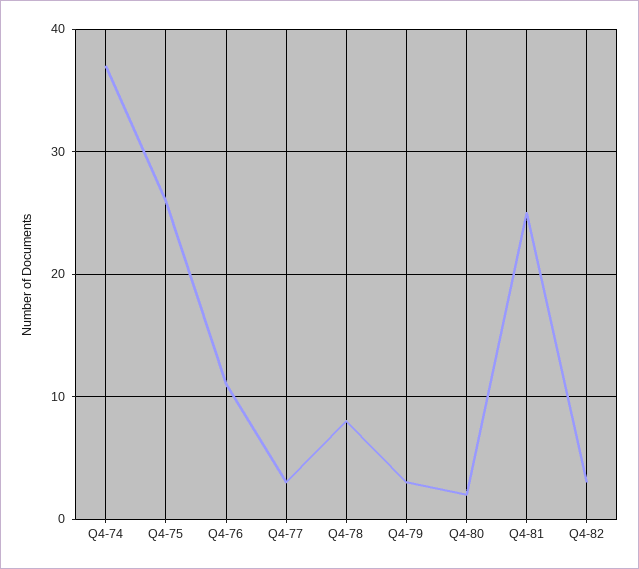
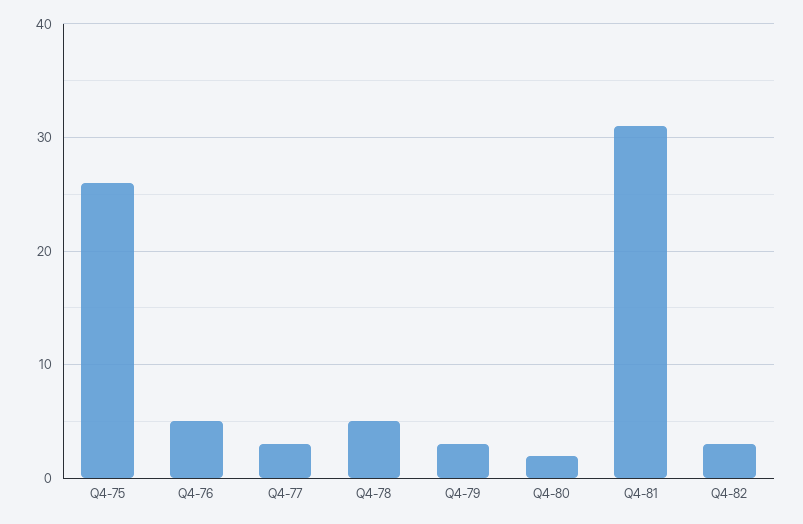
  {
-   "Q4-74": 37,
    "Q4-75": 26,
-   "Q4-76": 11,
+   "Q4-76": 5,
    "Q4-77": 3,
-   "Q4-78": 8,
+   "Q4-78": 5,
    "Q4-79": 3,
    "Q4-80": 2,
-   "Q4-81": 25,
+   "Q4-81": 31,
    "Q4-82": 3
  }

